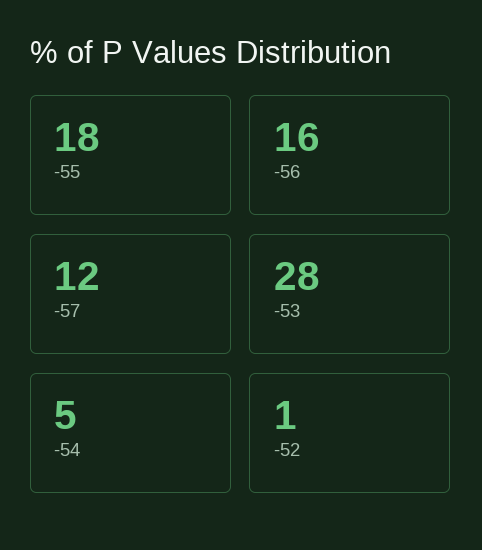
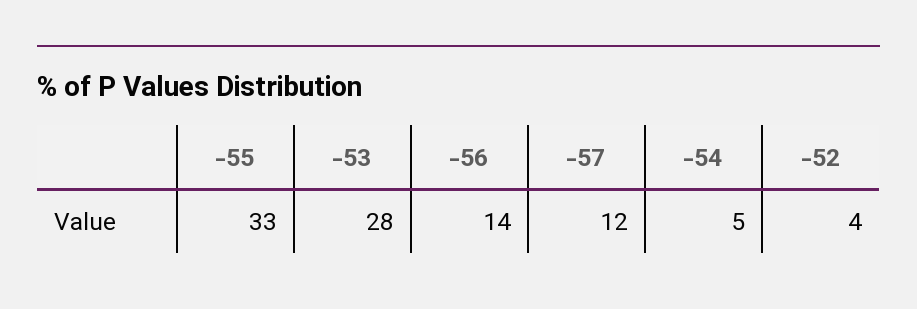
  {
-   "-55": 18,
+   "-55": 33,
-   "-56": 16,
+   "-56": 14,
    "-57": 12,
    "-53": 28,
    "-54": 5,
-   "-52": 1
+   "-52": 4
  }

